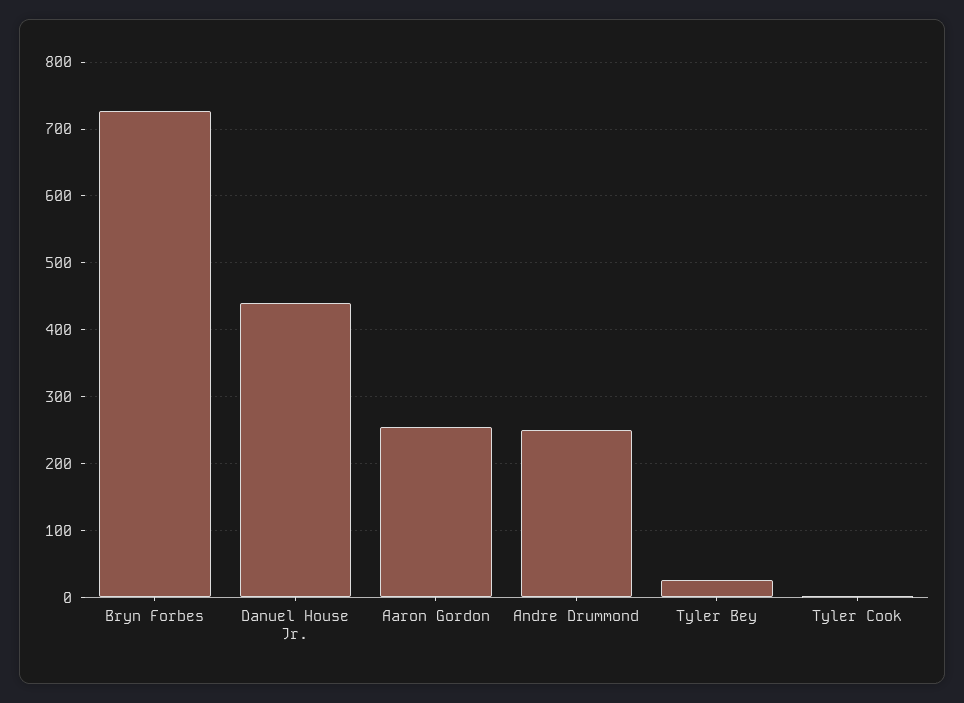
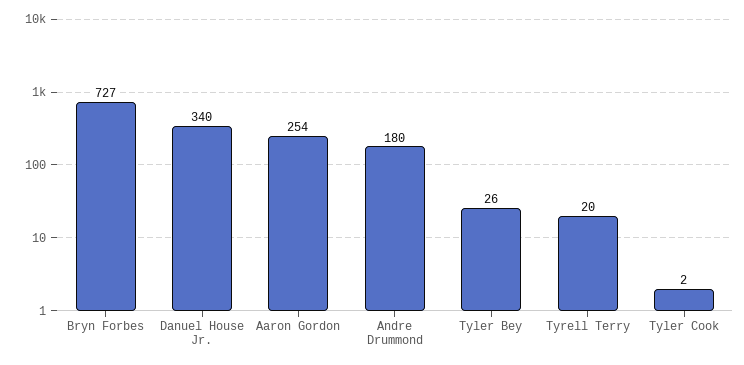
  {
    "Bryn Forbes": 727,
-   "Danuel House Jr.": 440,
+   "Danuel House Jr.": 340,
    "Aaron Gordon": 254,
-   "Andre Drummond": 250,
+   "Andre Drummond": 180,
    "Tyler Bey": 26,
-   "Tyler Cook": 2
+   "Tyler Cook": 2,
+   "Tyrell Terry": 20
  }

